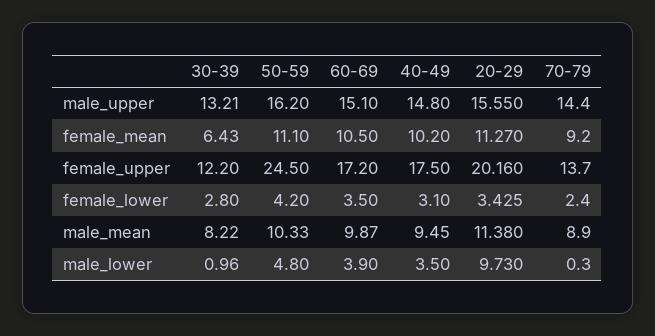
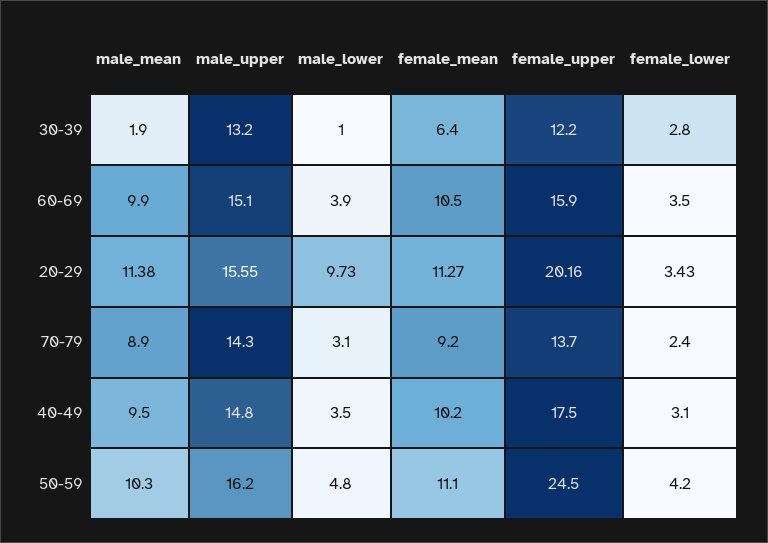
  {
    "30-39": {
      "male_upper": 13.21,
      "female_mean": 6.43,
      "female_upper": 12.2,
      "female_lower": 2.8,
-     "male_mean": 8.22,
+     "male_mean": 1.9,
      "male_lower": 0.96
    },
    "50-59": {
      "male_upper": 16.2,
      "female_mean": 11.1,
      "female_upper": 24.5,
      "female_lower": 4.2,
      "male_mean": 10.33,
      "male_lower": 4.8
    },
    "60-69": {
      "male_upper": 15.1,
      "female_mean": 10.5,
-     "female_upper": 17.2,
+     "female_upper": 15.9,
      "female_lower": 3.5,
      "male_mean": 9.87,
      "male_lower": 3.9
    },
    "40-49": {
      "male_upper": 14.8,
      "female_mean": 10.2,
      "female_upper": 17.5,
      "female_lower": 3.1,
      "male_mean": 9.45,
      "male_lower": 3.5
    },
    "20-29": {
      "male_upper": 15.55,
      "female_mean": 11.27,
      "female_upper": 20.16,
      "female_lower": 3.425,
      "male_mean": 11.38,
      "male_lower": 9.73
    },
    "70-79": {
-     "male_upper": 14.4,
+     "male_upper": 14.3,
      "female_mean": 9.2,
      "female_upper": 13.7,
      "female_lower": 2.4,
      "male_mean": 8.9,
-     "male_lower": 0.3
+     "male_lower": 3.1
    }
  }

